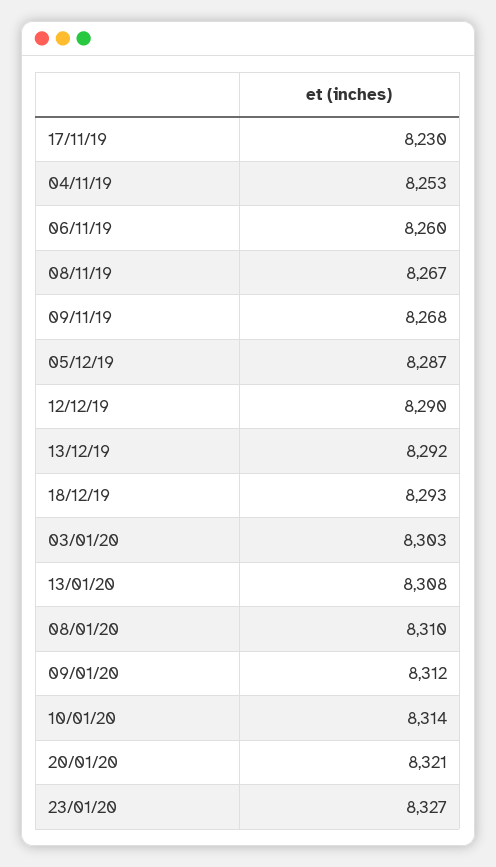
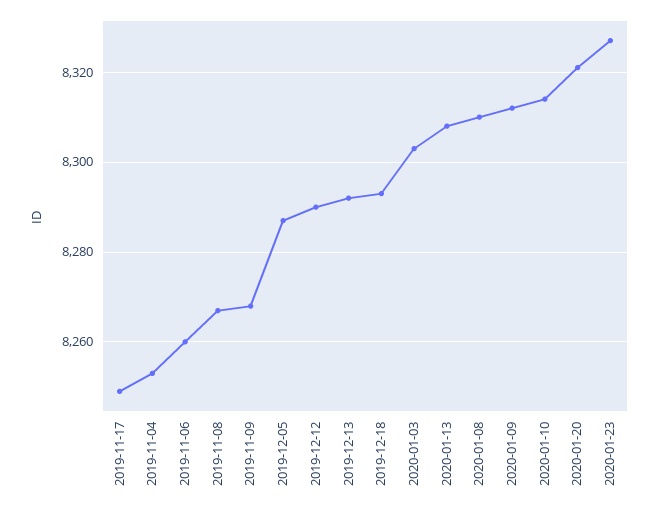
  {
-   "17/11/19": 8230,
+   "17/11/19": 8250,
    "04/11/19": 8253,
    "06/11/19": 8260,
    "08/11/19": 8267,
    "09/11/19": 8268,
    "05/12/19": 8287,
    "12/12/19": 8290,
    "13/12/19": 8292,
    "18/12/19": 8293,
    "03/01/20": 8303,
    "13/01/20": 8308,
    "08/01/20": 8310,
    "09/01/20": 8312,
    "10/01/20": 8314,
    "20/01/20": 8321,
    "23/01/20": 8327
  }

